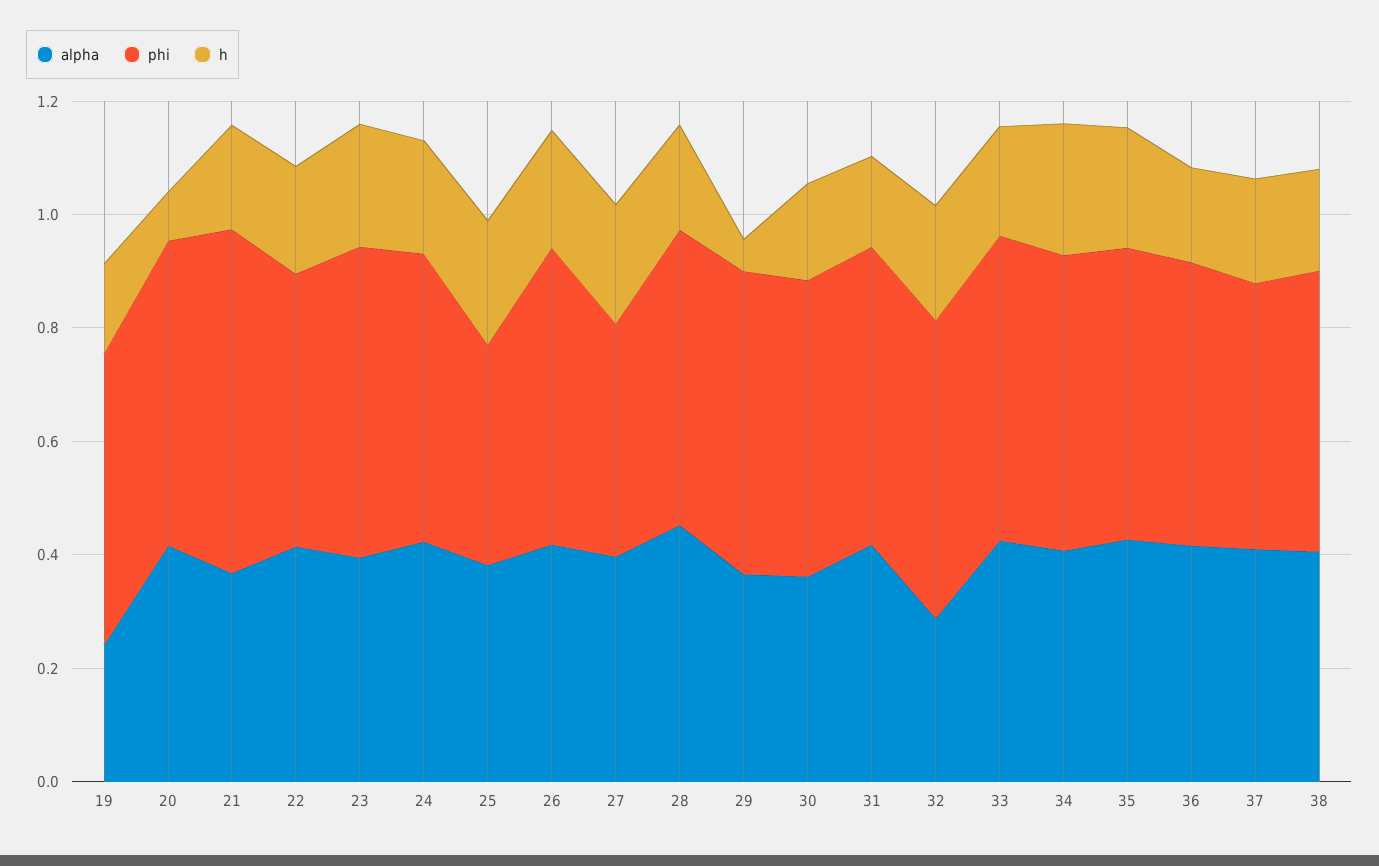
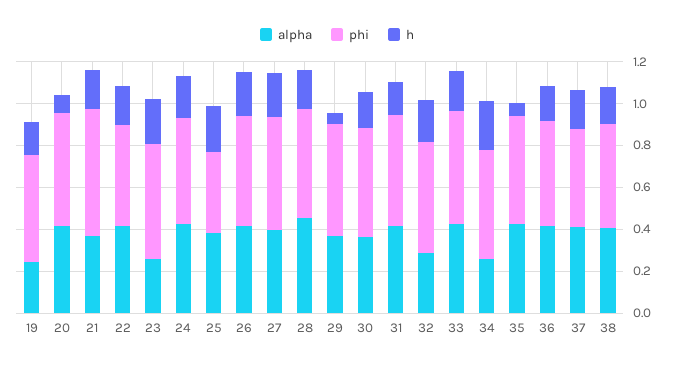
  {
    "alpha": {
      "19": 0.25,
      "20": 0.4,
      "21": 0.35,
      "22": 0.4,
-     "23": 0.4,
+     "23": 0.25,
      "24": 0.4,
      "25": 0.4,
      "26": 0.4,
      "27": 0.4,
      "28": 0.45,
      "29": 0.35,
      "30": 0.35,
      "31": 0.4,
      "32": 0.3,
      "33": 0.4,
-     "34": 0.4,
+     "34": 0.25,
      "35": 0.45,
      "36": 0.4,
      "37": 0.4,
      "38": 0.4
    },
    "phi": {
      "19": 0.5,
      "20": 0.55,
      "21": 0.6,
      "22": 0.5,
      "23": 0.55,
      "24": 0.5,
      "25": 0.4,
      "26": 0.5,
-     "27": 0.4,
+     "27": 0.55,
      "28": 0.5,
      "29": 0.55,
      "30": 0.5,
      "31": 0.55,
      "32": 0.55,
      "33": 0.55,
      "34": 0.5,
      "35": 0.5,
      "36": 0.5,
      "37": 0.45,
      "38": 0.5
    },
    "h": {
      "19": 0.15,
      "20": 0.1,
      "21": 0.2,
      "22": 0.2,
      "23": 0.2,
      "24": 0.2,
      "25": 0.2,
      "26": 0.2,
      "27": 0.2,
      "28": 0.2,
      "29": 0.05,
      "30": 0.15,
      "31": 0.15,
      "32": 0.2,
      "33": 0.2,
      "34": 0.25,
-     "35": 0.2,
+     "35": 0.05,
      "36": 0.15,
      "37": 0.2,
      "38": 0.2
    }
  }

